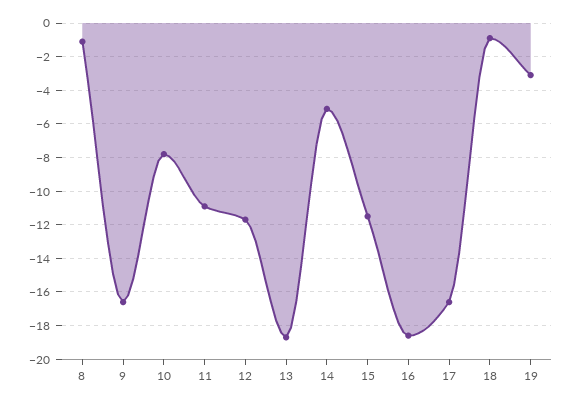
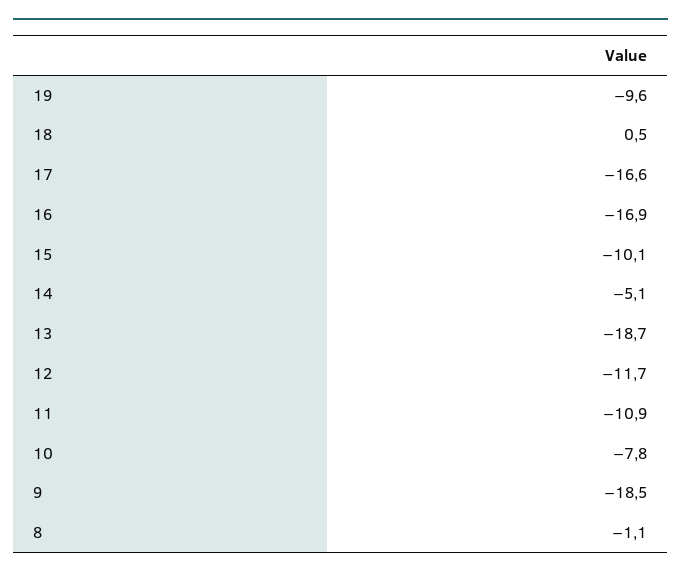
  {
    "8": -1.1,
-   "9": -16.5,
+   "9": -18.5,
    "10": -7.8,
    "11": -10.9,
    "12": -11.7,
    "13": -18.7,
    "14": -5.1,
-   "15": -11.5,
+   "15": -10.1,
-   "16": -18.5,
+   "16": -16.9,
    "17": -16.6,
-   "18": -1,
+   "18": 0.5,
-   "19": -3
+   "19": -9.6
  }

